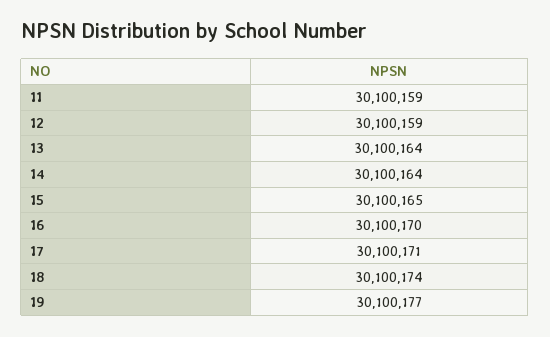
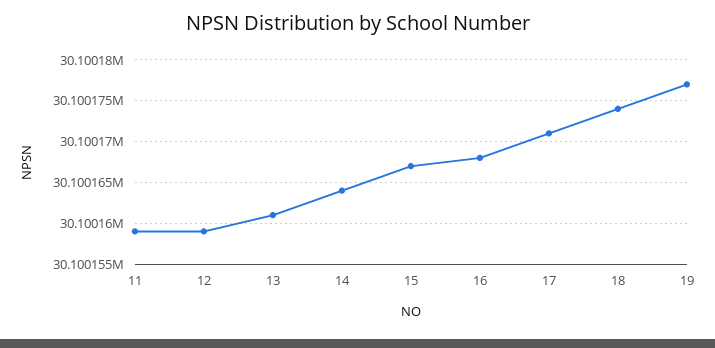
  {
    "11": 30100159,
    "12": 30100159,
-   "13": 30100164,
+   "13": 30100161,
    "14": 30100164,
-   "15": 30100165,
+   "15": 30100167,
-   "16": 30100170,
+   "16": 30100168,
    "17": 30100171,
    "18": 30100174,
    "19": 30100177
  }

